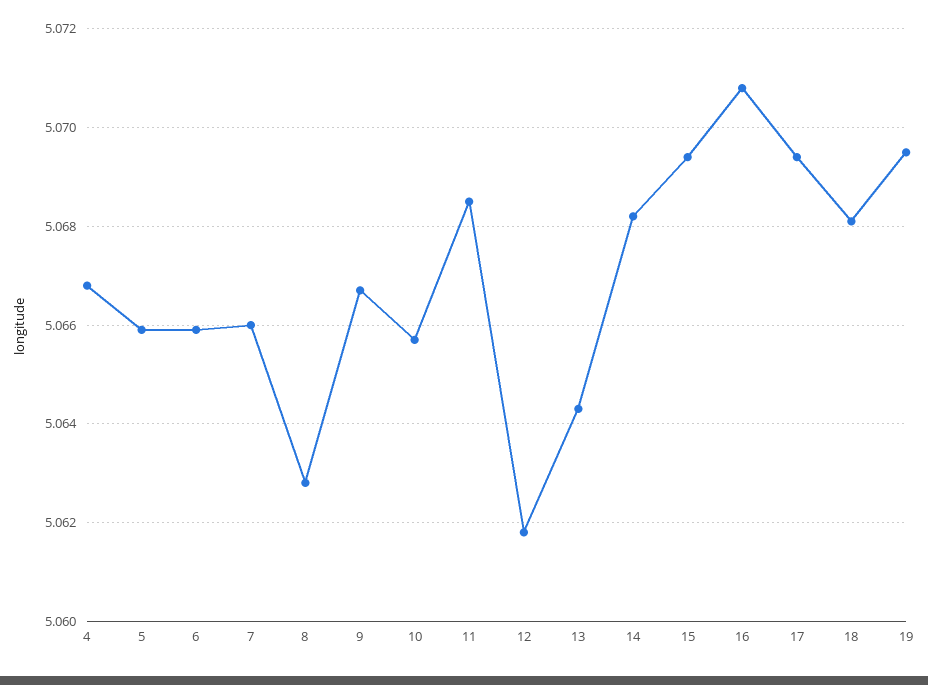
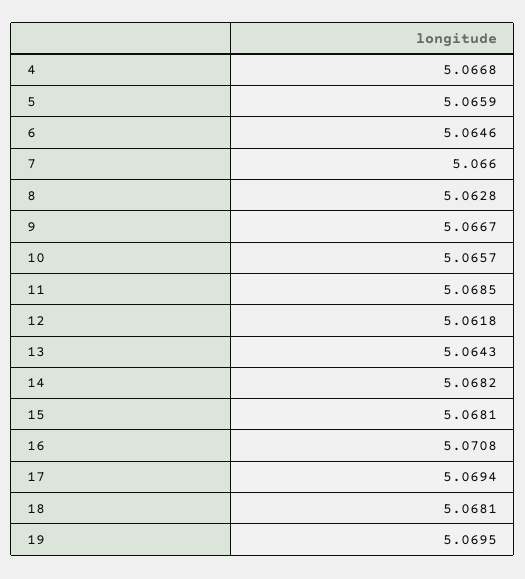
  {
    "4": 5.0668,
    "5": 5.0659,
-   "6": 5.066,
+   "6": 5.0646,
    "7": 5.066,
    "8": 5.0628,
    "9": 5.0667,
    "10": 5.0657,
    "11": 5.0685,
    "12": 5.0618,
    "13": 5.0643,
    "14": 5.0682,
-   "15": 5.0695,
+   "15": 5.0681,
    "16": 5.0708,
    "17": 5.0694,
    "18": 5.0681,
    "19": 5.0695
  }

